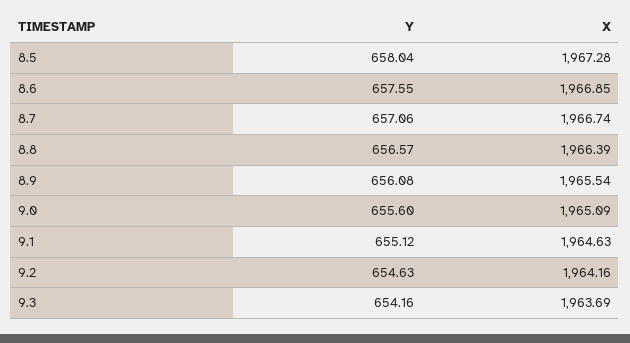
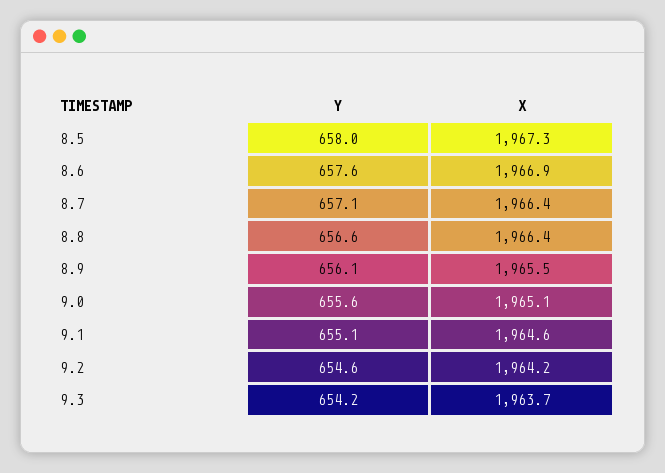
  {
    "Y": {
      "8.5": 658.04,
      "8.6": 657.55,
      "8.7": 657.06,
      "8.8": 656.57,
      "8.9": 656.08,
      "9.0": 655.6,
      "9.1": 655.12,
      "9.2": 654.63,
      "9.3": 654.16
    },
    "X": {
      "8.5": 1967.28,
      "8.6": 1966.85,
-     "8.7": 1966.74,
+     "8.7": 1966.4,
      "8.8": 1966.39,
      "8.9": 1965.54,
      "9.0": 1965.09,
      "9.1": 1964.63,
      "9.2": 1964.16,
      "9.3": 1963.69
    }
  }

